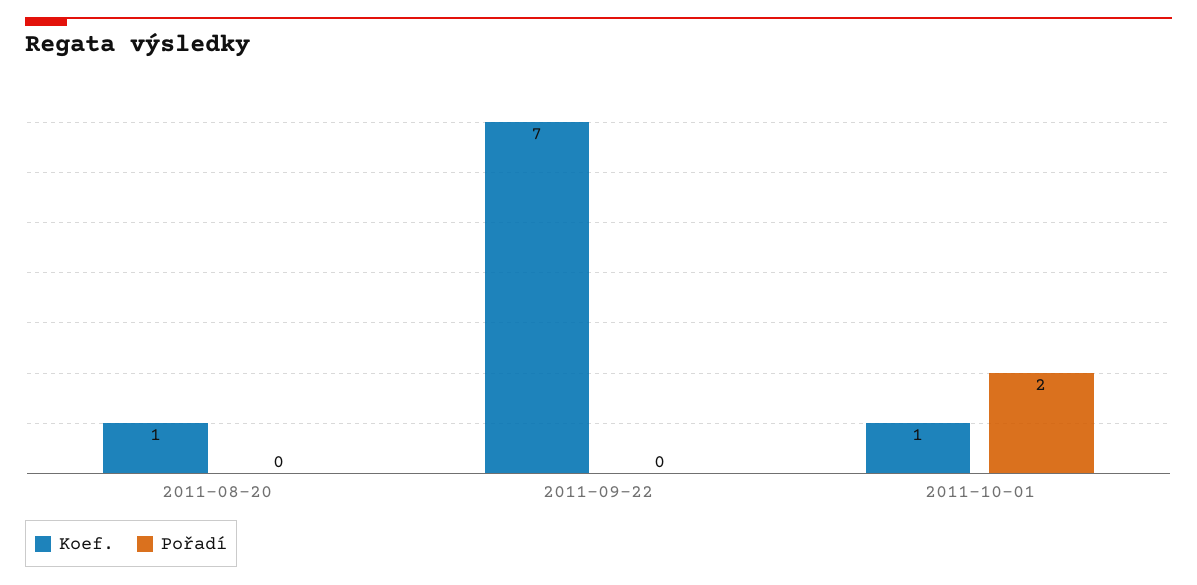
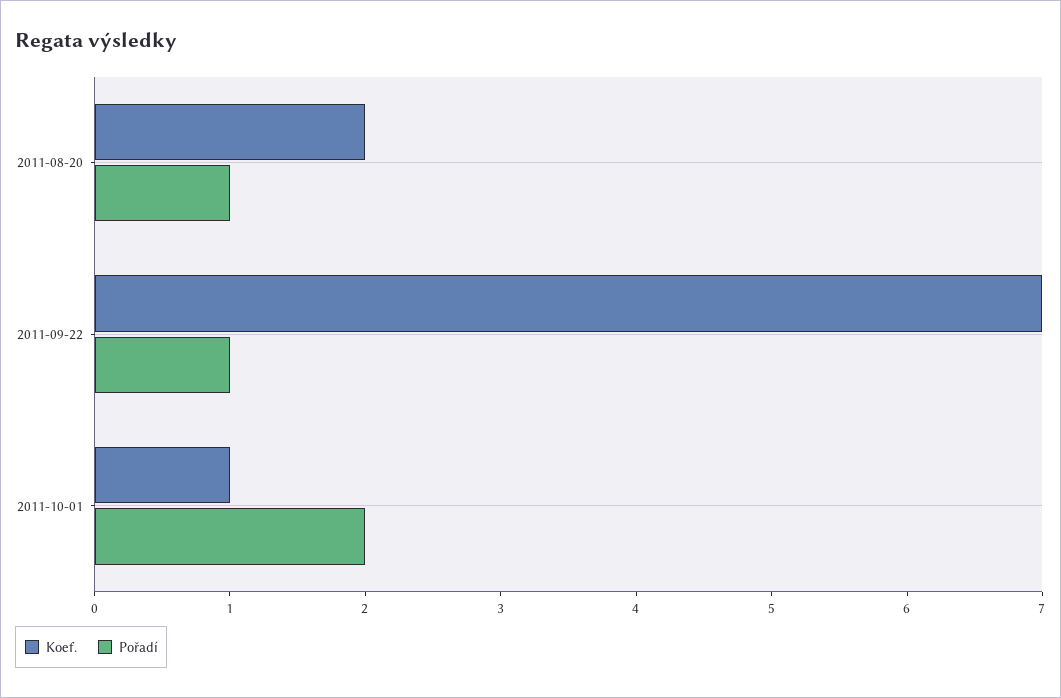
  {
    "Koef.": {
-     "2011-08-20": 1,
+     "2011-08-20": 2,
      "2011-09-22": 7,
      "2011-10-01": 1
    },
    "Pořadí": {
-     "2011-08-20": 0,
+     "2011-08-20": 1,
-     "2011-09-22": 0,
+     "2011-09-22": 1,
      "2011-10-01": 2
    }
  }

